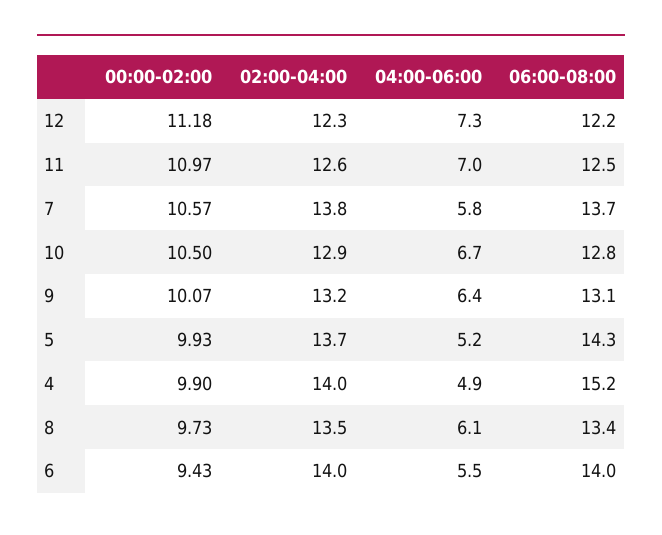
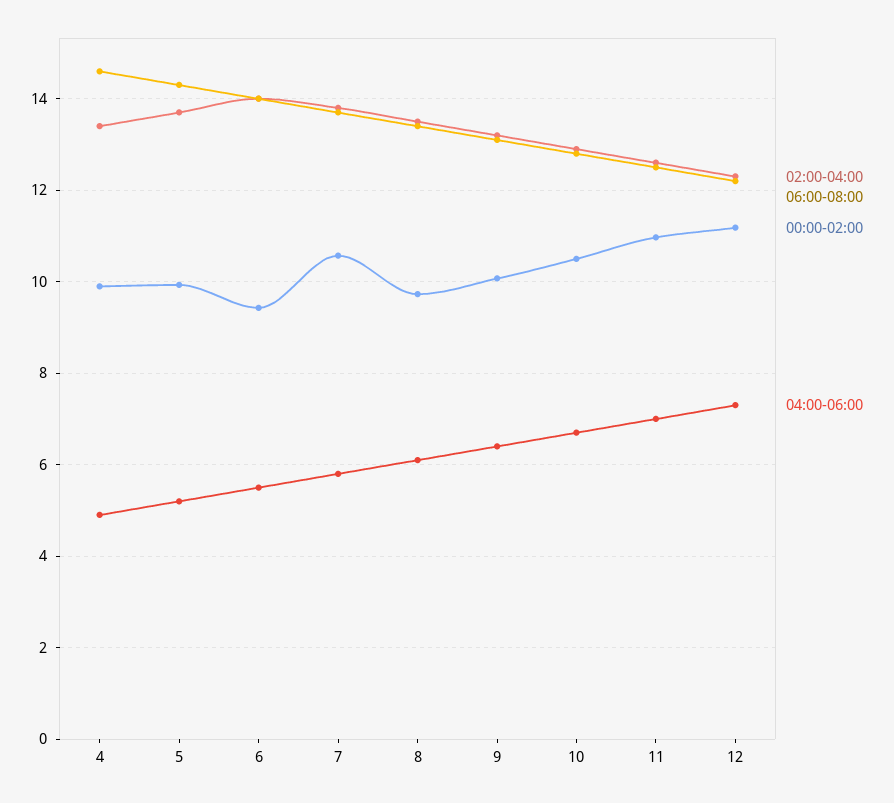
  {
    "00:00-02:00": {
      "12": 11.18,
      "11": 10.97,
      "7": 10.57,
      "10": 10.5,
      "9": 10.07,
      "5": 9.93,
      "4": 9.9,
      "8": 9.73,
      "6": 9.43
    },
    "02:00-04:00": {
      "12": 12.3,
      "11": 12.6,
      "7": 13.8,
      "10": 12.9,
      "9": 13.2,
      "5": 13.7,
-     "4": 14,
+     "4": 13.4,
      "8": 13.5,
      "6": 14
    },
    "04:00-06:00": {
      "12": 7.3,
      "11": 7,
      "7": 5.8,
      "10": 6.7,
      "9": 6.4,
      "5": 5.2,
      "4": 4.9,
      "8": 6.1,
      "6": 5.5
    },
    "06:00-08:00": {
      "12": 12.2,
      "11": 12.5,
      "7": 13.7,
      "10": 12.8,
      "9": 13.1,
      "5": 14.3,
-     "4": 15.2,
+     "4": 14.6,
      "8": 13.4,
      "6": 14
    }
  }

